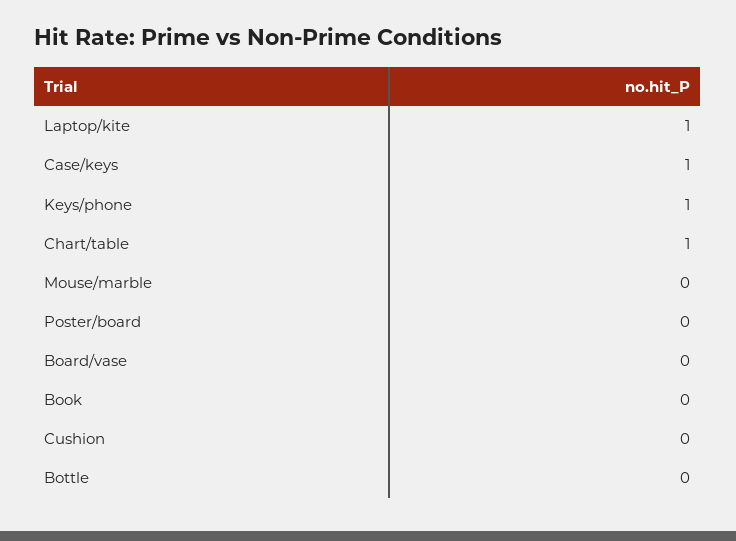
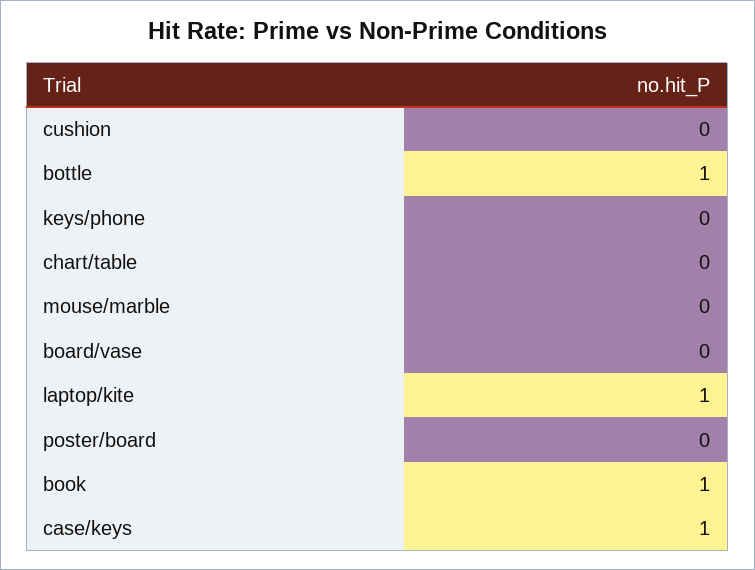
  {
    "Laptop/kite": 1,
    "Case/keys": 1,
-   "Keys/phone": 1,
+   "Keys/phone": 0,
-   "Chart/table": 1,
+   "Chart/table": 0,
    "Mouse/marble": 0,
    "Poster/board": 0,
    "Board/vase": 0,
-   "Book": 0,
+   "Book": 1,
    "Cushion": 0,
-   "Bottle": 0
+   "Bottle": 1
  }

